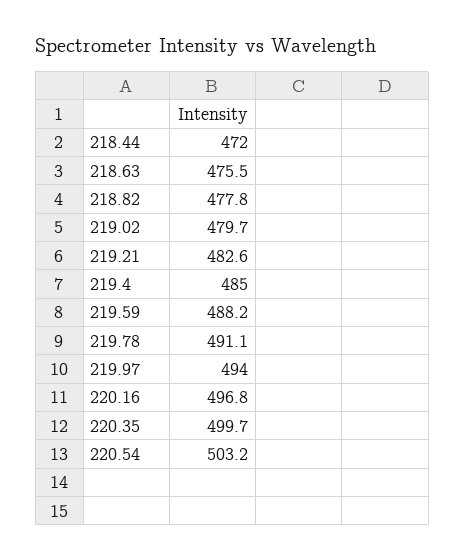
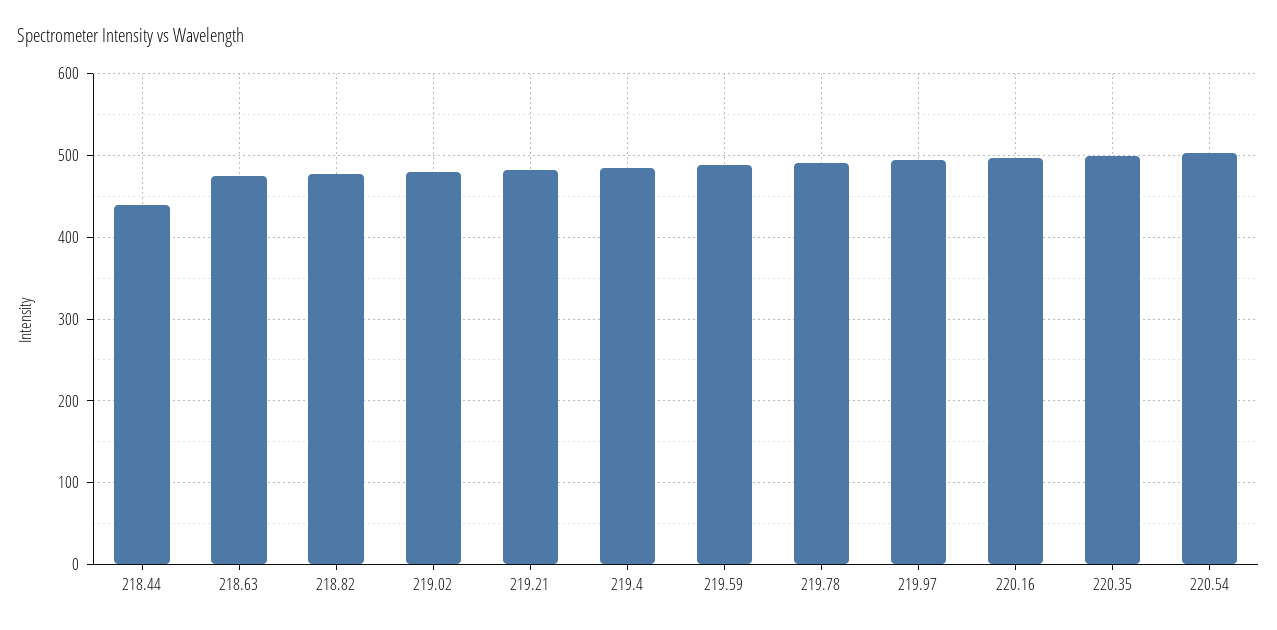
  {
-   "218.44": 472,
+   "218.44": 440,
    "218.63": 475.5,
    "218.82": 477.8,
    "219.02": 479.7,
    "219.21": 482.6,
    "219.4": 485,
    "219.59": 488.2,
    "219.78": 491.1,
    "219.97": 494,
    "220.16": 496.8,
    "220.35": 499.7,
    "220.54": 503.2
  }

